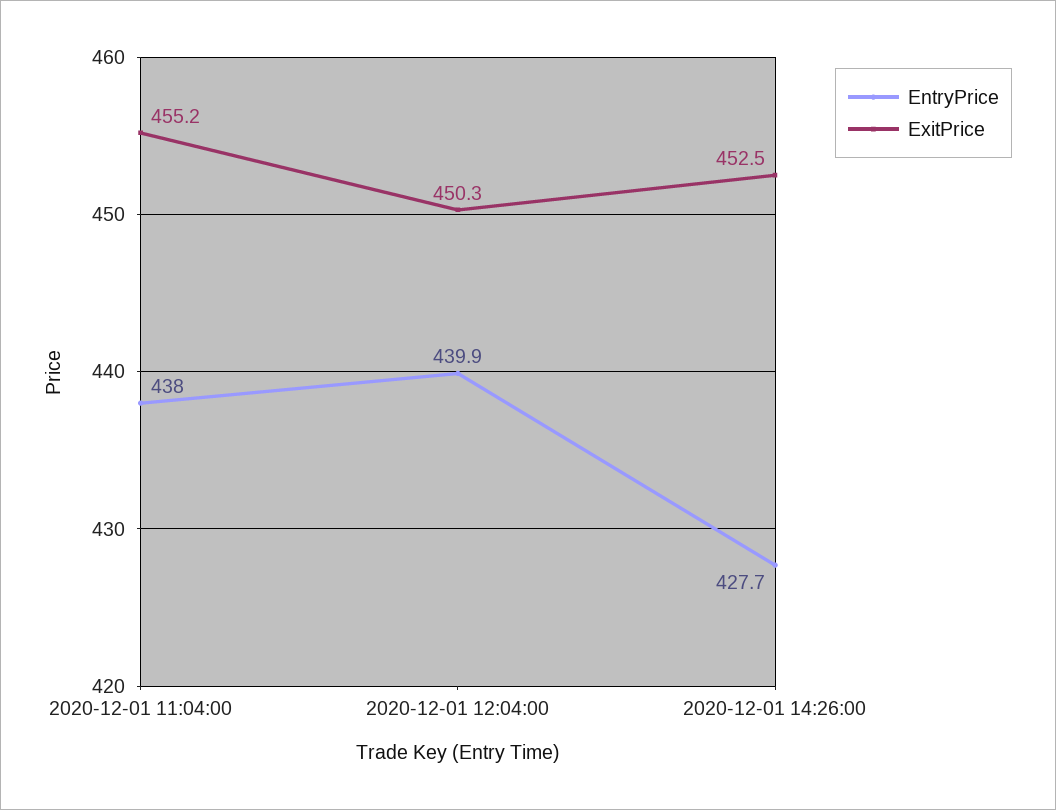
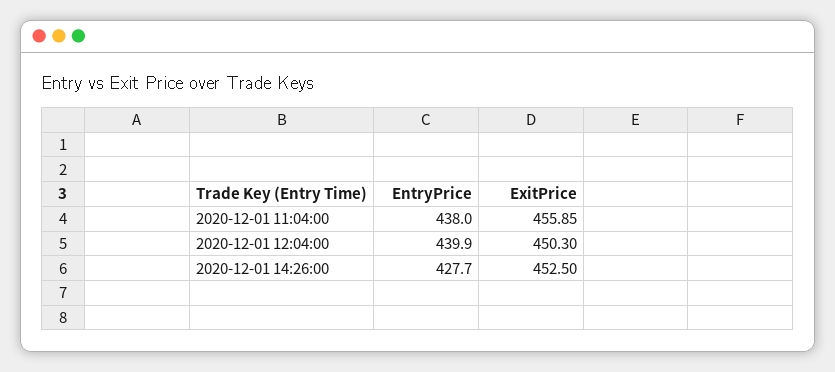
  {
    "EntryPrice": {
      "2020-12-01 11:04:00": 438,
      "2020-12-01 12:04:00": 439.9,
      "2020-12-01 14:26:00": 427.7
    },
    "ExitPrice": {
-     "2020-12-01 11:04:00": 455.2,
+     "2020-12-01 11:04:00": 455.85,
      "2020-12-01 12:04:00": 450.3,
      "2020-12-01 14:26:00": 452.5
    }
  }

